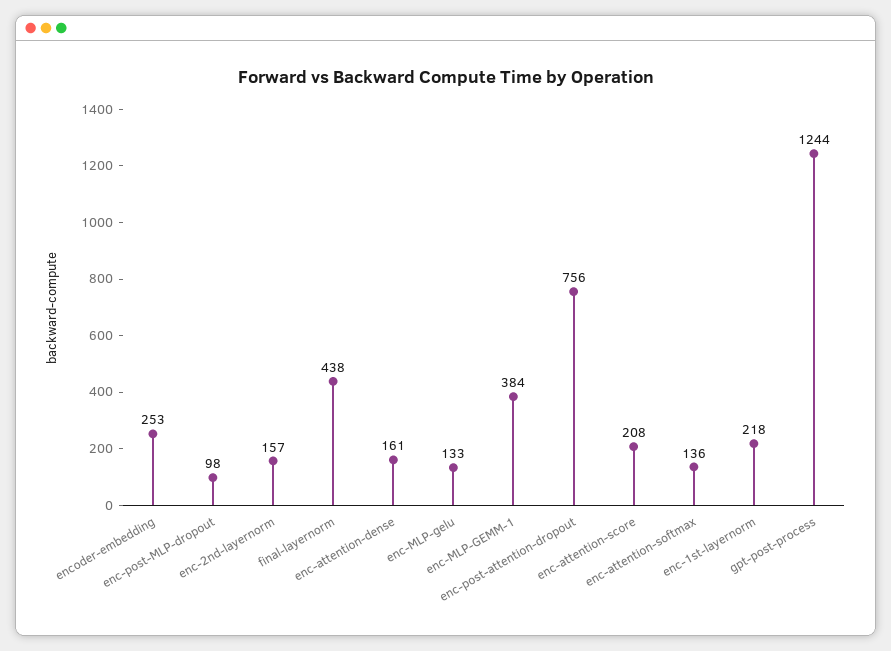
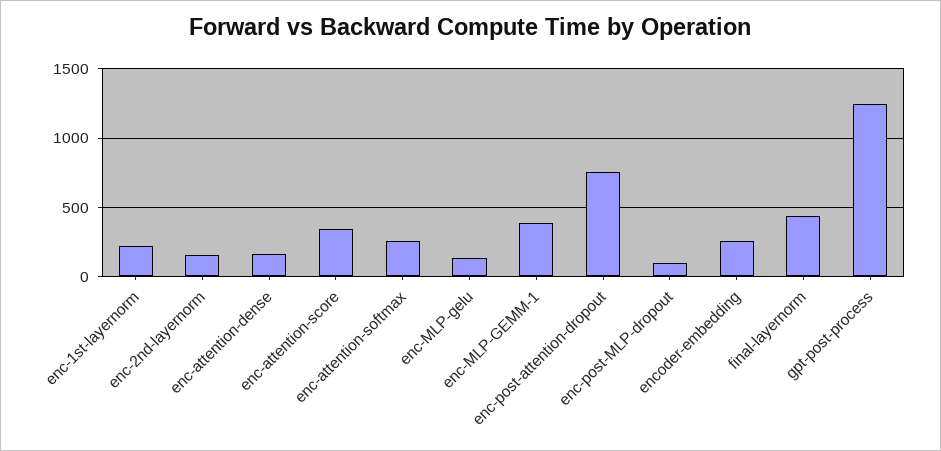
  {
    "encoder-embedding": 253,
    "enc-post-MLP-dropout": 98,
    "enc-2nd-layernorm": 157,
    "final-layernorm": 438,
    "enc-attention-dense": 161,
    "enc-MLP-gelu": 133,
    "enc-MLP-GEMM-1": 384,
    "enc-post-attention-dropout": 756,
-   "enc-attention-score": 208,
+   "enc-attention-score": 350,
-   "enc-attention-softmax": 136,
+   "enc-attention-softmax": 250,
    "enc-1st-layernorm": 218,
    "gpt-post-process": 1244
  }

